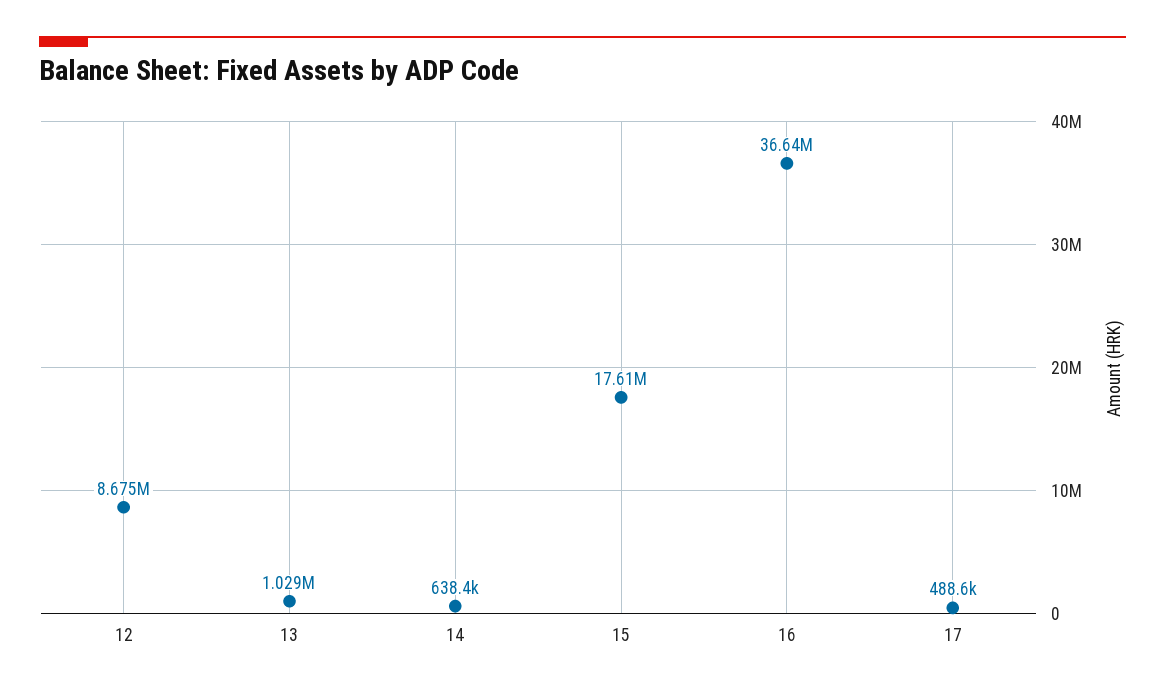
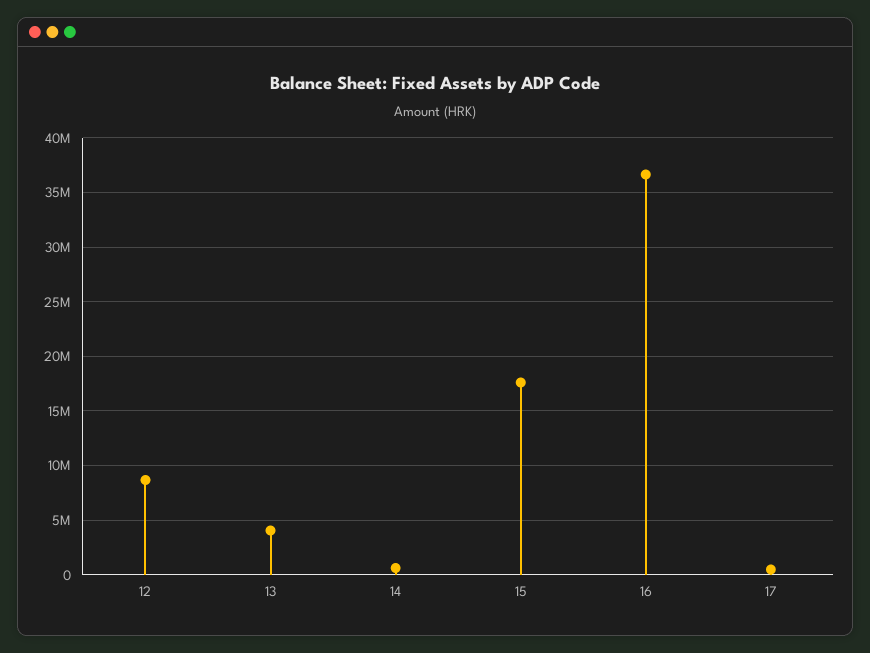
  {
    "12": 8675000,
-   "13": 1029000,
+   "13": 4000000,
    "14": 638400,
    "15": 17610000,
    "16": 36640000,
    "17": 488600
  }

